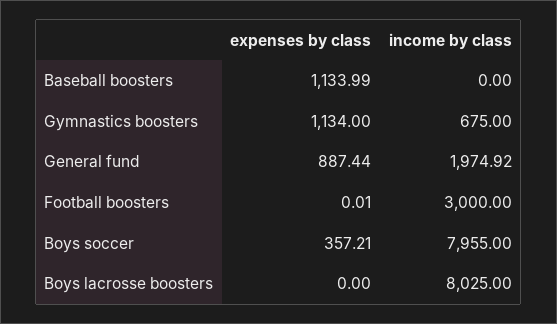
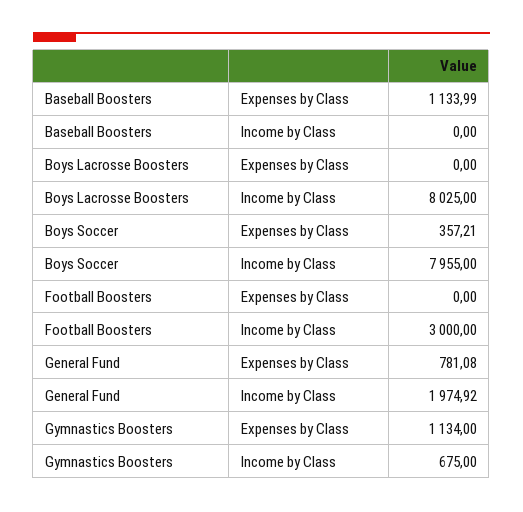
  {
    "expenses by class": {
      "Baseball boosters": 1133.99,
      "Gymnastics boosters": 1134,
-     "General fund": 887.44,
+     "General fund": 781.08,
-     "Football boosters": 0.01,
+     "Football boosters": 0,
      "Boys soccer": 357.21,
      "Boys lacrosse boosters": 0
    },
    "income by class": {
      "Baseball boosters": 0,
      "Gymnastics boosters": 675,
      "General fund": 1974.92,
      "Football boosters": 3000,
      "Boys soccer": 7955,
      "Boys lacrosse boosters": 8025
    }
  }

